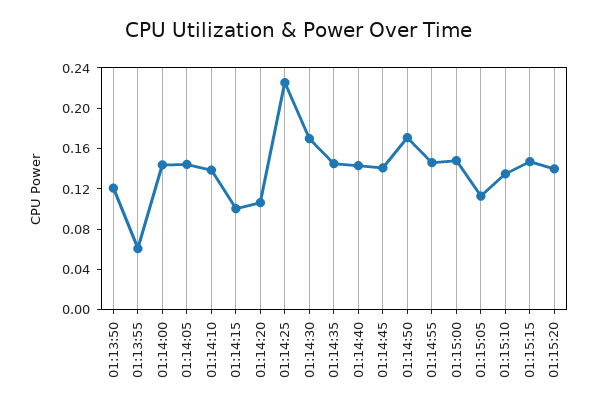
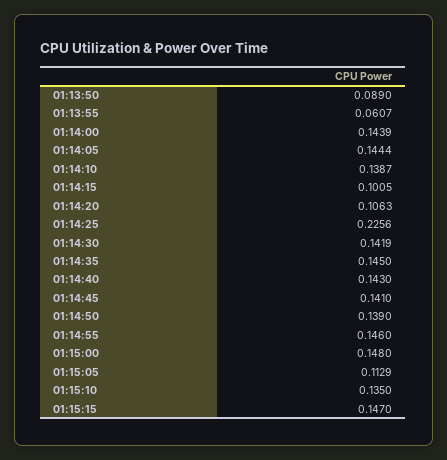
  {
-   "01:13:50": 0.12,
+   "01:13:50": 0.089,
    "01:13:55": 0.0607,
    "01:14:00": 0.1439,
    "01:14:05": 0.1444,
    "01:14:10": 0.1387,
    "01:14:15": 0.1005,
    "01:14:20": 0.1063,
    "01:14:25": 0.2256,
-   "01:14:30": 0.17,
+   "01:14:30": 0.1419,
    "01:14:35": 0.145,
    "01:14:40": 0.143,
    "01:14:45": 0.141,
-   "01:14:50": 0.17,
+   "01:14:50": 0.139,
    "01:14:55": 0.146,
    "01:15:00": 0.148,
    "01:15:05": 0.1129,
    "01:15:10": 0.135,
-   "01:15:15": 0.147,
+   "01:15:15": 0.147
-   "01:15:20": 0.14
  }

